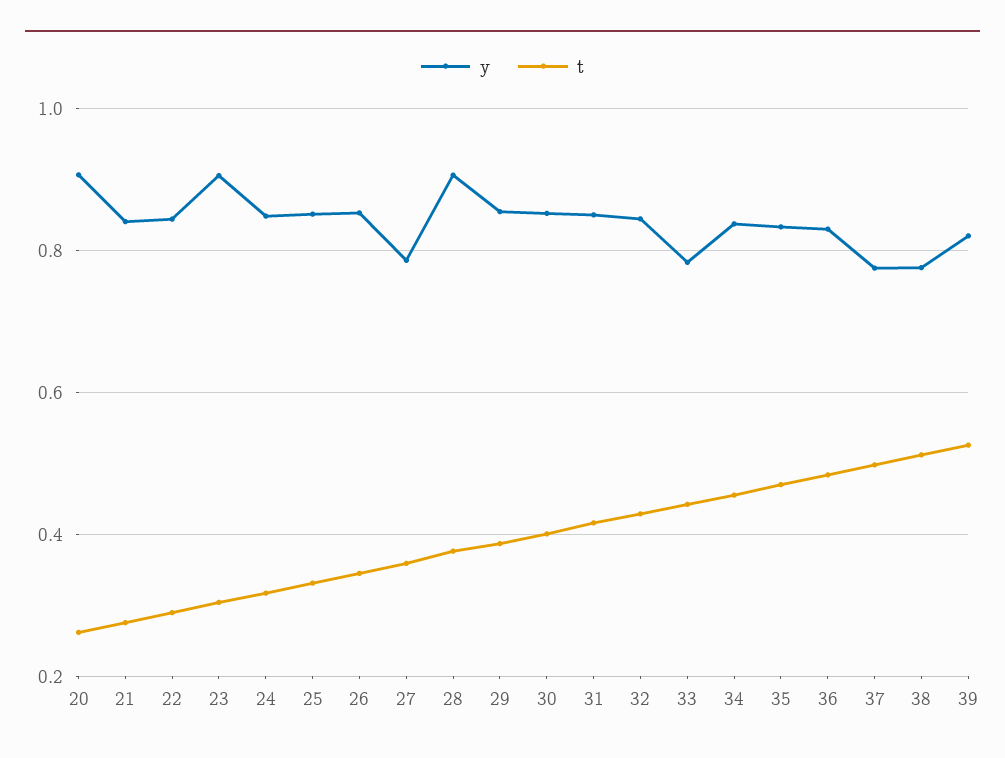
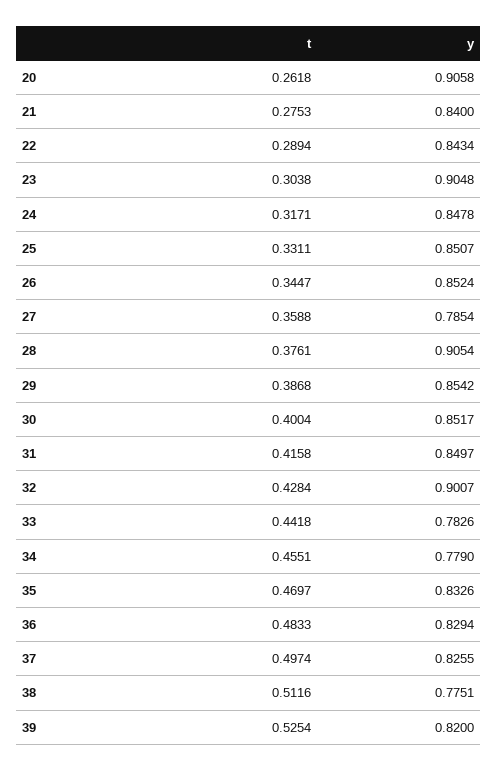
  {
    "y": {
      "20": 0.9058,
      "21": 0.84,
      "22": 0.8434,
      "23": 0.9048,
      "24": 0.8478,
      "25": 0.8507,
      "26": 0.8524,
      "27": 0.7854,
      "28": 0.9054,
      "29": 0.8542,
      "30": 0.8517,
      "31": 0.8497,
-     "32": 0.84,
+     "32": 0.9007,
      "33": 0.7826,
-     "34": 0.84,
+     "34": 0.779,
      "35": 0.8326,
      "36": 0.8294,
-     "37": 0.78,
+     "37": 0.8255,
      "38": 0.7751,
      "39": 0.82
    },
    "t": {
      "20": 0.2618,
      "21": 0.2753,
      "22": 0.2894,
      "23": 0.3038,
      "24": 0.3171,
      "25": 0.3311,
      "26": 0.3447,
      "27": 0.3588,
      "28": 0.3761,
      "29": 0.3868,
      "30": 0.4004,
      "31": 0.4158,
      "32": 0.4284,
      "33": 0.4418,
      "34": 0.4551,
      "35": 0.4697,
      "36": 0.4833,
      "37": 0.4974,
      "38": 0.5116,
      "39": 0.5254
    }
  }

